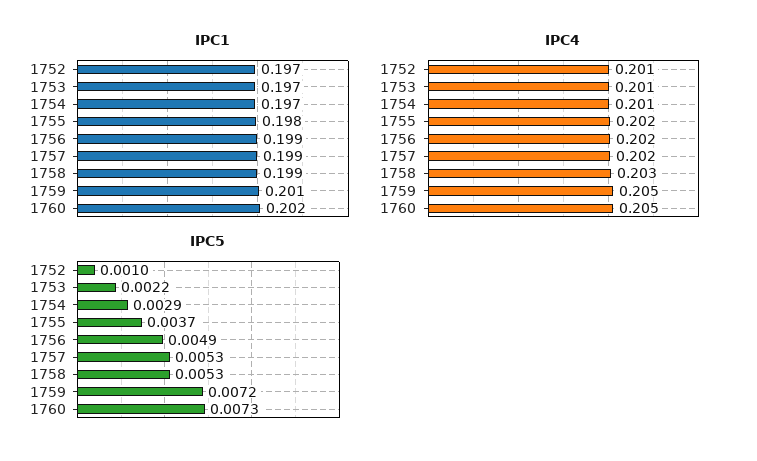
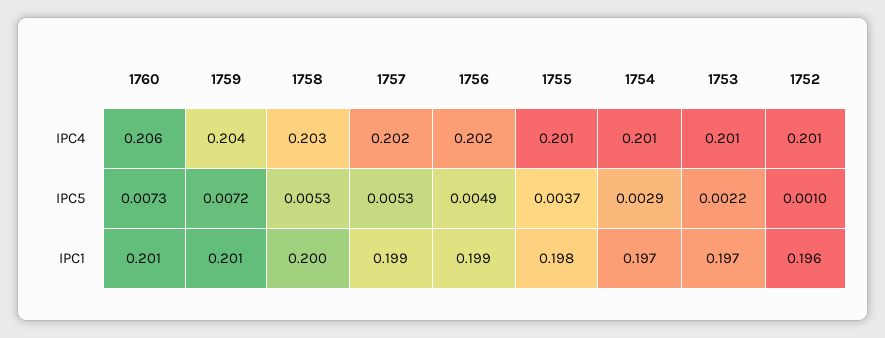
  {
    "IPC1": {
-     "1752": 0.197,
+     "1752": 0.196,
      "1753": 0.197,
      "1754": 0.197,
      "1755": 0.198,
      "1756": 0.199,
      "1757": 0.199,
-     "1758": 0.199,
+     "1758": 0.2,
      "1759": 0.201,
-     "1760": 0.202
+     "1760": 0.201
    },
    "IPC4": {
      "1752": 0.201,
      "1753": 0.201,
      "1754": 0.201,
-     "1755": 0.202,
+     "1755": 0.201,
      "1756": 0.202,
      "1757": 0.202,
      "1758": 0.203,
-     "1759": 0.205,
+     "1759": 0.204,
-     "1760": 0.205
+     "1760": 0.206
    },
    "IPC5": {
      "1752": 0.001,
      "1753": 0.0022,
      "1754": 0.0029,
      "1755": 0.0037,
      "1756": 0.0049,
      "1757": 0.0053,
      "1758": 0.0053,
      "1759": 0.0072,
      "1760": 0.0073
    }
  }

